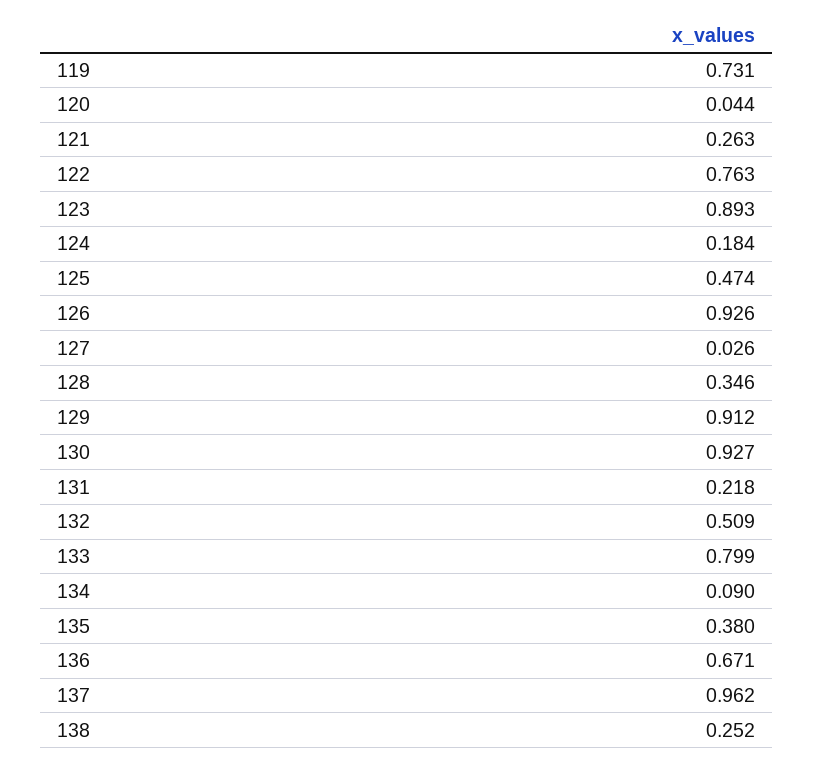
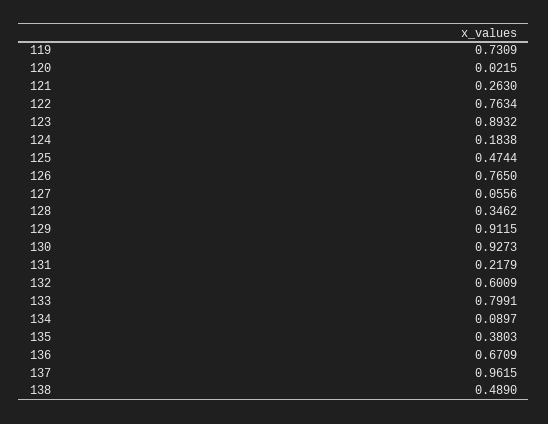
  {
    "119": 0.7309,
-   "120": 0.044,
+   "120": 0.0215,
    "121": 0.263,
    "122": 0.7634,
    "123": 0.8932,
    "124": 0.1838,
    "125": 0.4744,
-   "126": 0.926,
+   "126": 0.765,
-   "127": 0.026,
+   "127": 0.0556,
    "128": 0.3462,
    "129": 0.9115,
    "130": 0.9273,
    "131": 0.2179,
-   "132": 0.509,
+   "132": 0.6009,
    "133": 0.7991,
    "134": 0.0897,
    "135": 0.3803,
    "136": 0.6709,
    "137": 0.9615,
-   "138": 0.252
+   "138": 0.489
  }

